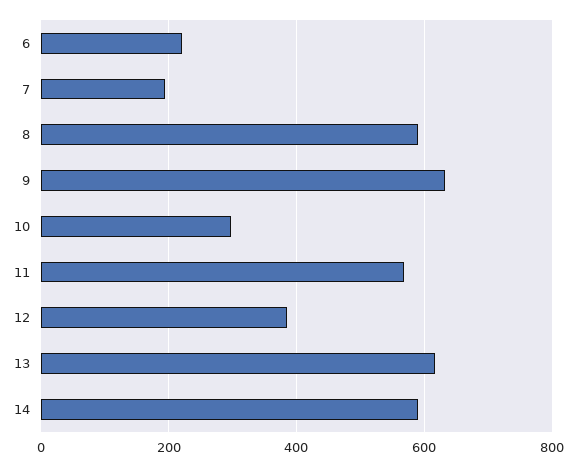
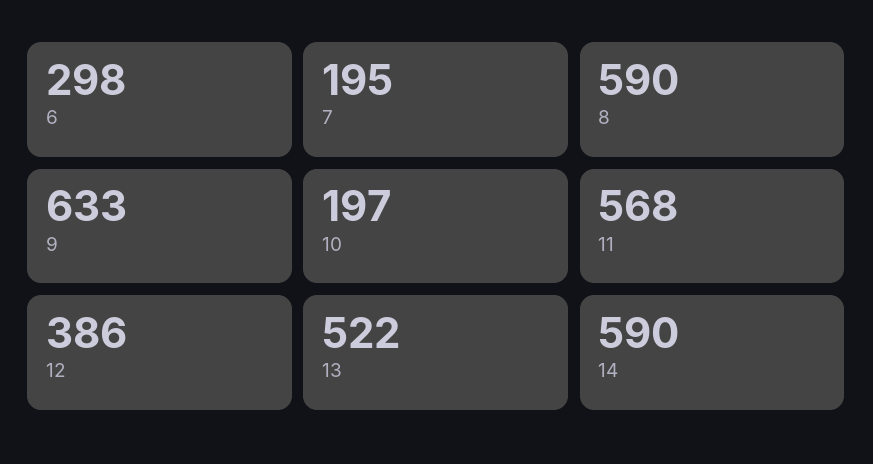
  {
-   "6": 220,
+   "6": 298,
    "7": 195,
    "8": 590,
    "9": 633,
-   "10": 300,
+   "10": 197,
    "11": 568,
    "12": 386,
-   "13": 620,
+   "13": 522,
    "14": 590
  }

